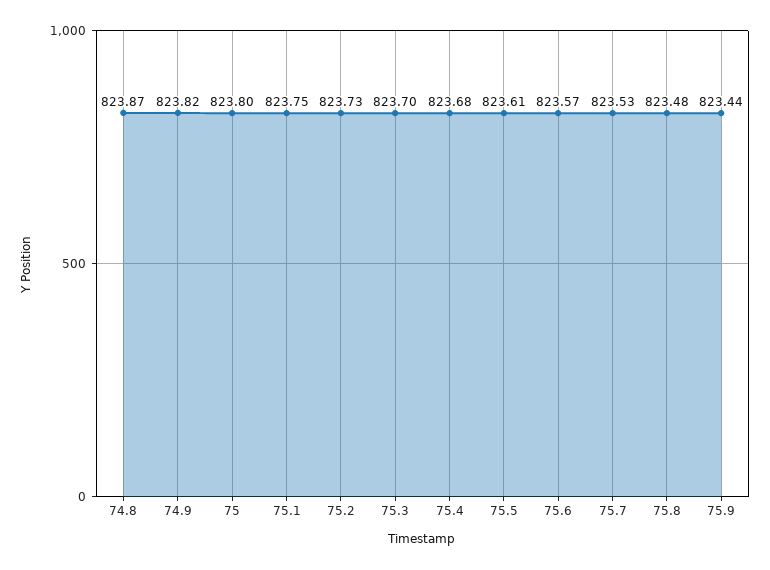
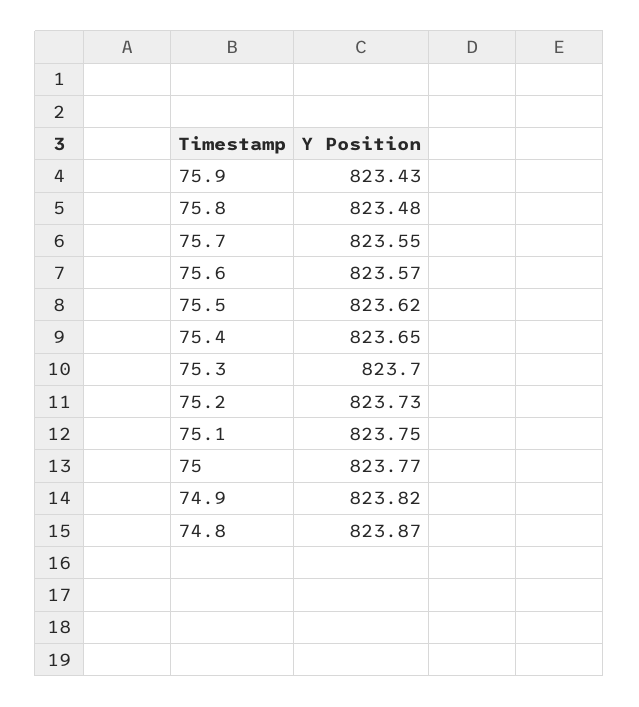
  {
    "74.8": 823.87,
    "74.9": 823.82,
-   "75": 823.8,
+   "75": 823.77,
    "75.1": 823.75,
    "75.2": 823.73,
    "75.3": 823.7,
-   "75.4": 823.68,
+   "75.4": 823.65,
-   "75.5": 823.61,
+   "75.5": 823.62,
    "75.6": 823.57,
-   "75.7": 823.53,
+   "75.7": 823.55,
    "75.8": 823.48,
-   "75.9": 823.44
+   "75.9": 823.43
  }

